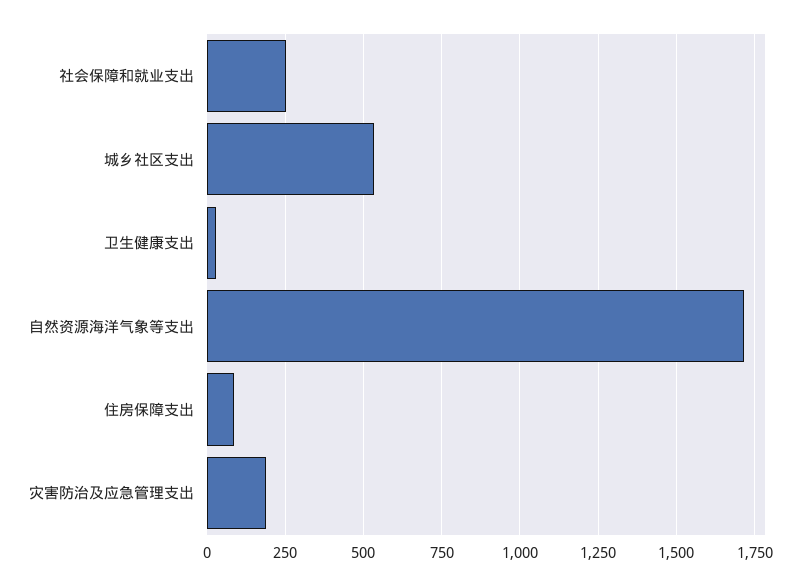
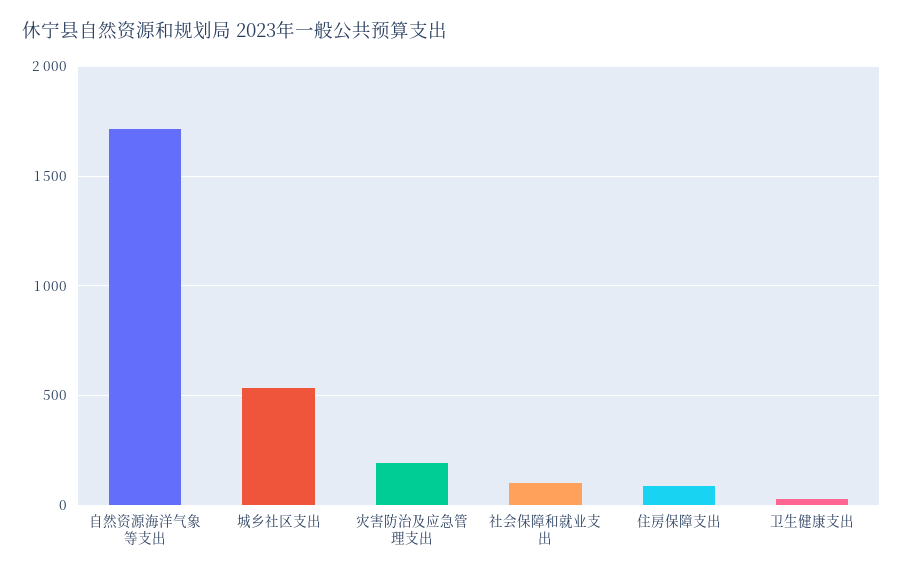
  {
-   "社会保障和就业支出": 250,
+   "社会保障和就业支出": 100,
    "城乡社区支出": 525,
    "卫生健康支出": 25,
    "自然资源海洋气象等支出": 1725,
    "住房保障支出": 75,
    "灾害防治及应急管理支出": 200
  }

